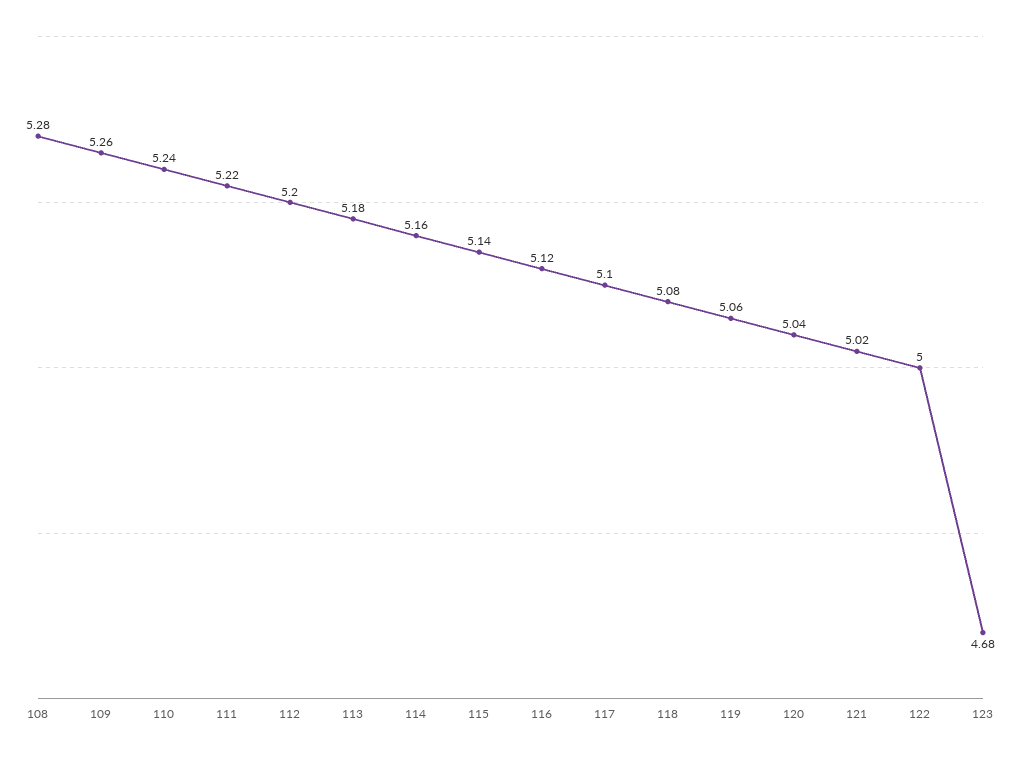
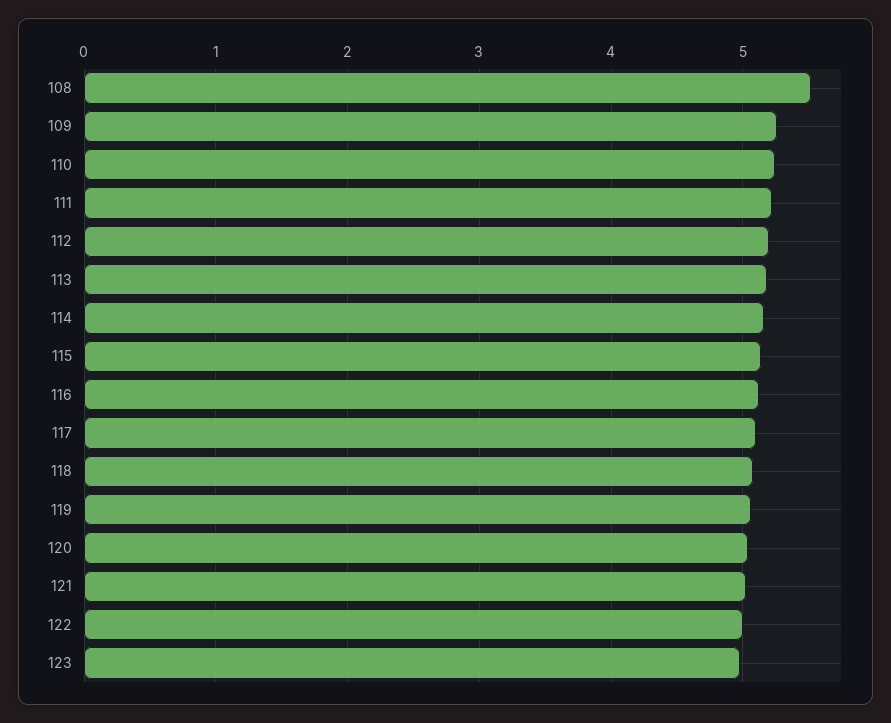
  {
-   "108": 5.28,
+   "108": 5.5,
    "109": 5.26,
    "110": 5.24,
    "111": 5.22,
    "112": 5.2,
    "113": 5.18,
    "114": 5.16,
    "115": 5.14,
    "116": 5.12,
    "117": 5.1,
    "118": 5.08,
    "119": 5.06,
    "120": 5.04,
    "121": 5.02,
    "122": 5,
-   "123": 4.68
+   "123": 5
  }

